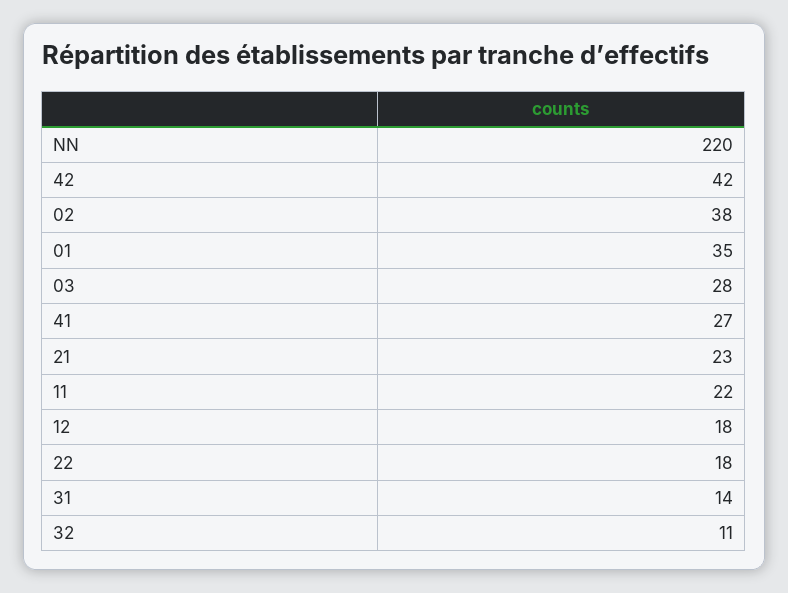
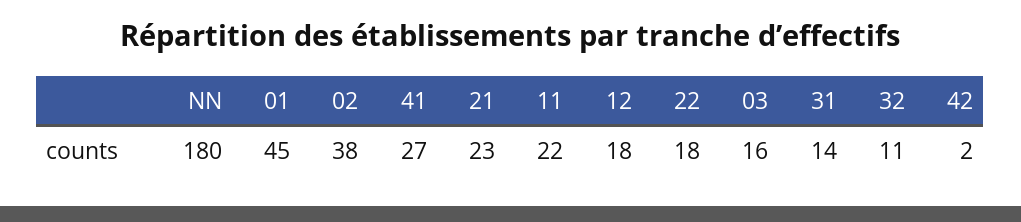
  {
-   "NN": 220,
+   "NN": 180,
-   "42": 42,
+   "42": 2,
    "02": 38,
-   "01": 35,
+   "01": 45,
-   "03": 28,
+   "03": 16,
    "41": 27,
    "21": 23,
    "11": 22,
    "12": 18,
    "22": 18,
    "31": 14,
    "32": 11
  }

